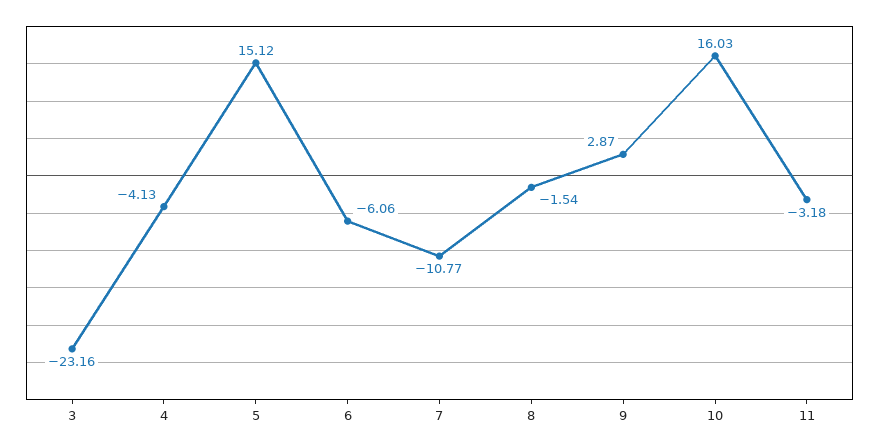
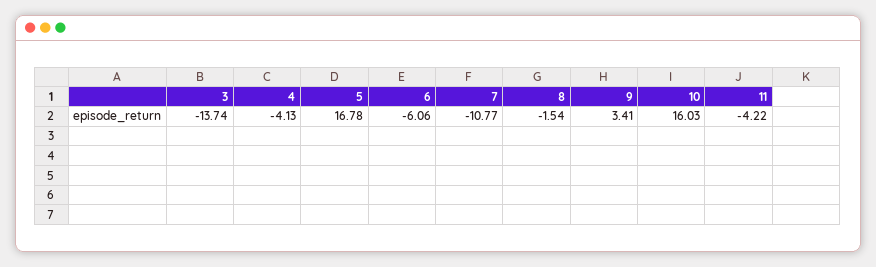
  {
-   "3": -23.16,
+   "3": -13.74,
    "4": -4.13,
-   "5": 15.12,
+   "5": 16.78,
    "6": -6.06,
    "7": -10.77,
    "8": -1.54,
-   "9": 2.87,
+   "9": 3.41,
    "10": 16.03,
-   "11": -3.18
+   "11": -4.22
  }

